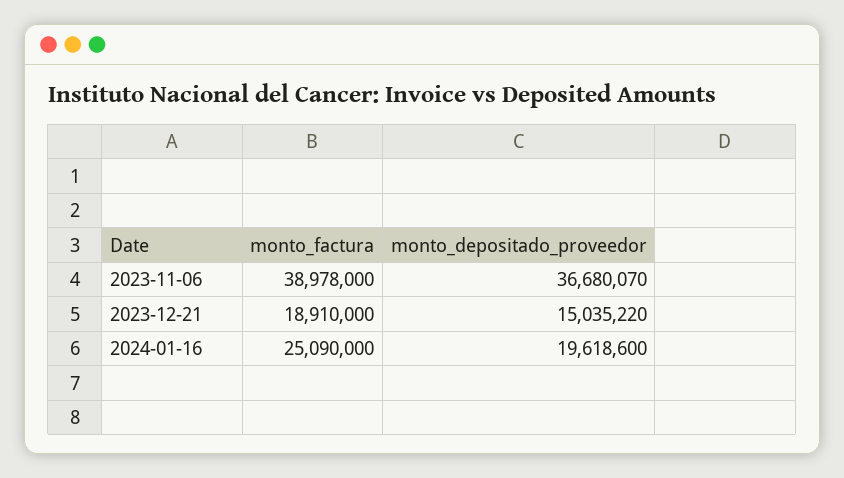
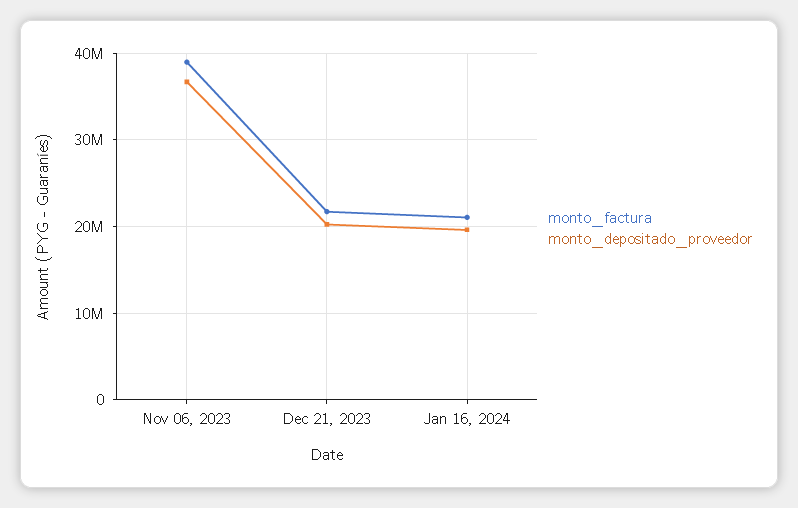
  {
    "monto_factura": {
      "2023-11-06": 38978000,
-     "2023-12-21": 18910000,
+     "2023-12-21": 22000000,
-     "2024-01-16": 25090000
+     "2024-01-16": 21000000
    },
    "monto_depositado_proveedor": {
      "2023-11-06": 36680070,
-     "2023-12-21": 15035220,
+     "2023-12-21": 20000000,
      "2024-01-16": 19618600
    }
  }

